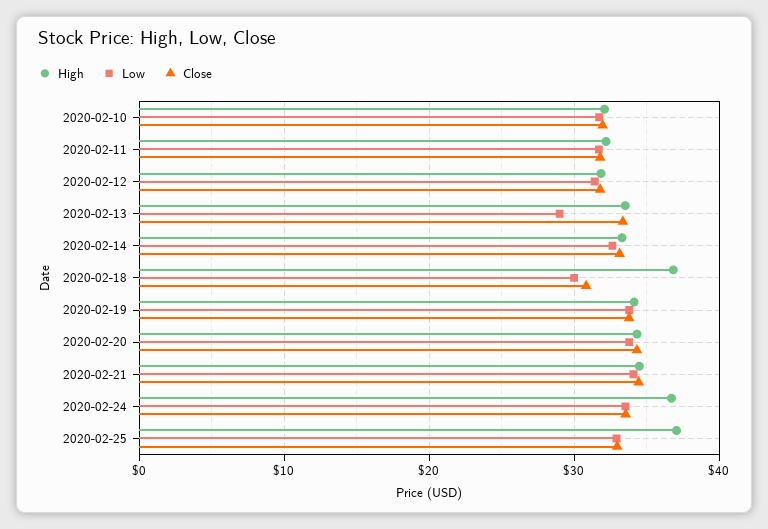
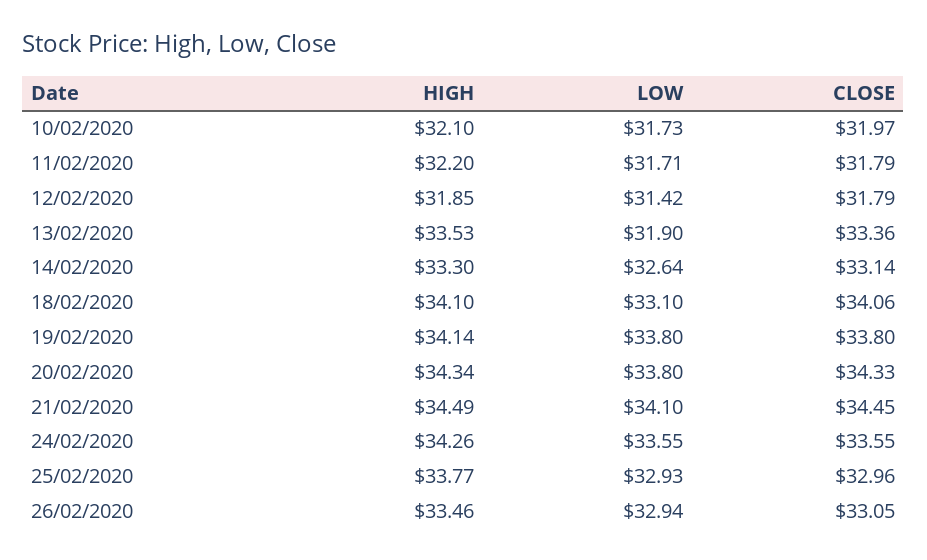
  {
    "High": {
      "2020-02-10": 32.1,
      "2020-02-11": 32.2,
      "2020-02-12": 31.85,
      "2020-02-13": 33.53,
      "2020-02-14": 33.3,
-     "2020-02-18": 37,
+     "2020-02-18": 34.1,
      "2020-02-19": 34.14,
      "2020-02-20": 34.34,
      "2020-02-21": 34.49,
-     "2020-02-24": 37,
+     "2020-02-24": 34.26,
-     "2020-02-25": 37
+     "2020-02-25": 33.77,
+     "26/02/2020": 33.46
    },
    "Low": {
      "2020-02-10": 31.73,
      "2020-02-11": 31.71,
      "2020-02-12": 31.42,
-     "2020-02-13": 29,
+     "2020-02-13": 31.9,
      "2020-02-14": 32.64,
-     "2020-02-18": 30,
+     "2020-02-18": 33.1,
      "2020-02-19": 33.8,
      "2020-02-20": 33.8,
      "2020-02-21": 34.1,
      "2020-02-24": 33.55,
-     "2020-02-25": 32.93
+     "2020-02-25": 32.93,
+     "26/02/2020": 32.94
    },
    "Close": {
      "2020-02-10": 31.97,
      "2020-02-11": 31.79,
      "2020-02-12": 31.79,
      "2020-02-13": 33.36,
      "2020-02-14": 33.14,
-     "2020-02-18": 31,
+     "2020-02-18": 34.06,
      "2020-02-19": 33.8,
      "2020-02-20": 34.33,
      "2020-02-21": 34.45,
      "2020-02-24": 33.55,
-     "2020-02-25": 32.96
+     "2020-02-25": 32.96,
+     "26/02/2020": 33.05
    }
  }

